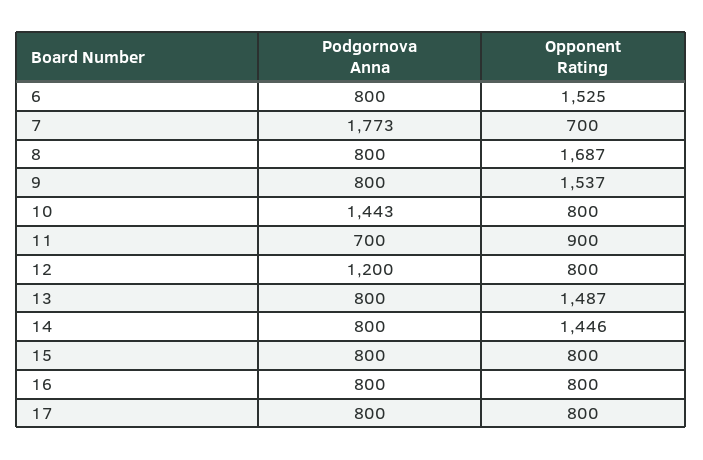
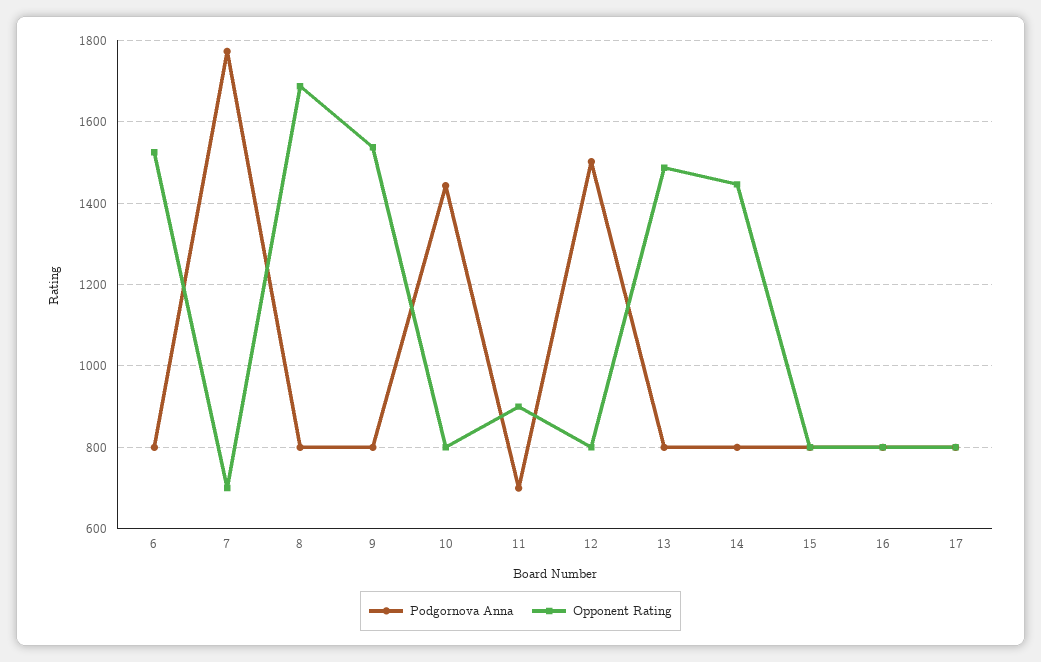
  {
    "Podgornova Anna": {
      "6": 800,
      "7": 1773,
      "8": 800,
      "9": 800,
      "10": 1443,
      "11": 700,
-     "12": 1200,
+     "12": 1500,
      "13": 800,
      "14": 800,
      "15": 800,
      "16": 800,
      "17": 800
    },
    "Opponent Rating": {
      "6": 1525,
      "7": 700,
      "8": 1687,
      "9": 1537,
      "10": 800,
      "11": 900,
      "12": 800,
      "13": 1487,
      "14": 1446,
      "15": 800,
      "16": 800,
      "17": 800
    }
  }

